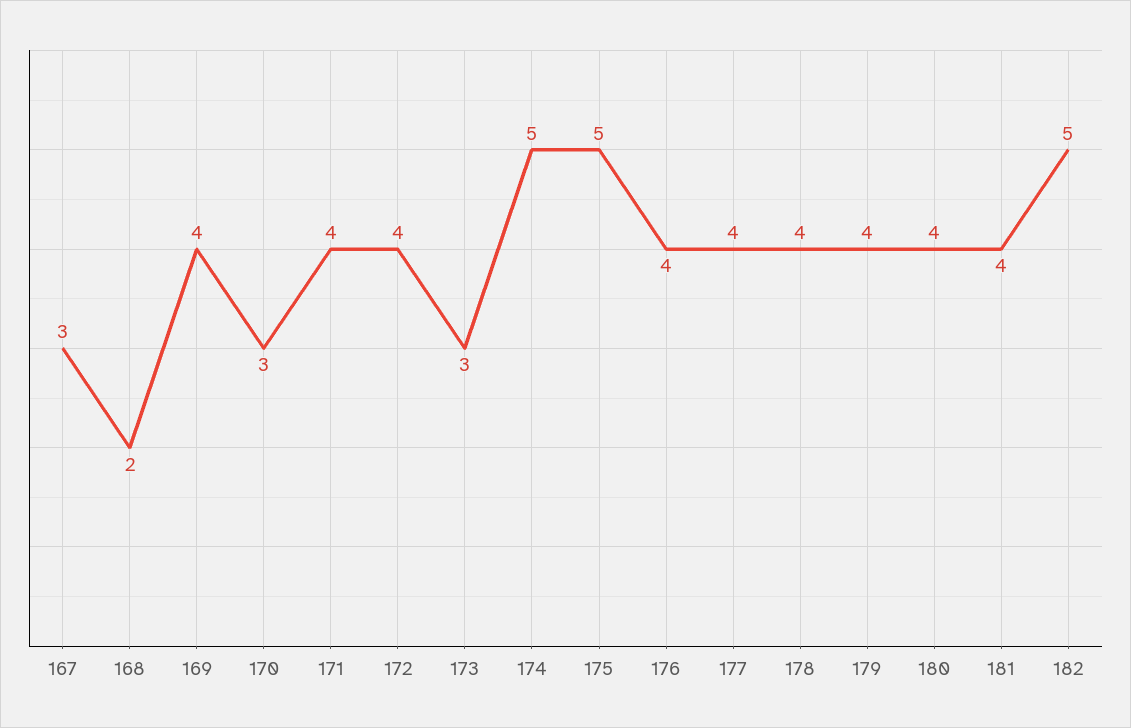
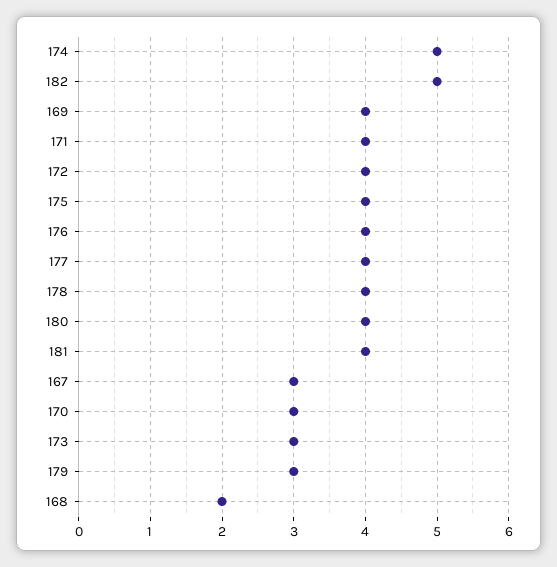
  {
    "167": 3,
    "168": 2,
    "169": 4,
    "170": 3,
    "171": 4,
    "172": 4,
    "173": 3,
    "174": 5,
-   "175": 5,
+   "175": 4,
    "176": 4,
    "177": 4,
    "178": 4,
-   "179": 4,
+   "179": 3,
    "180": 4,
    "181": 4,
    "182": 5
  }

